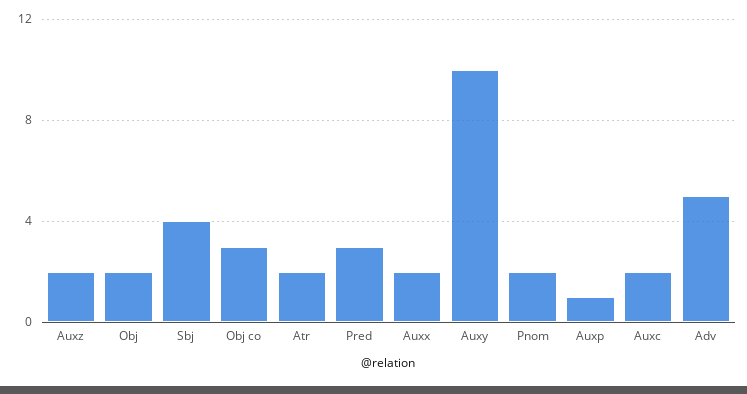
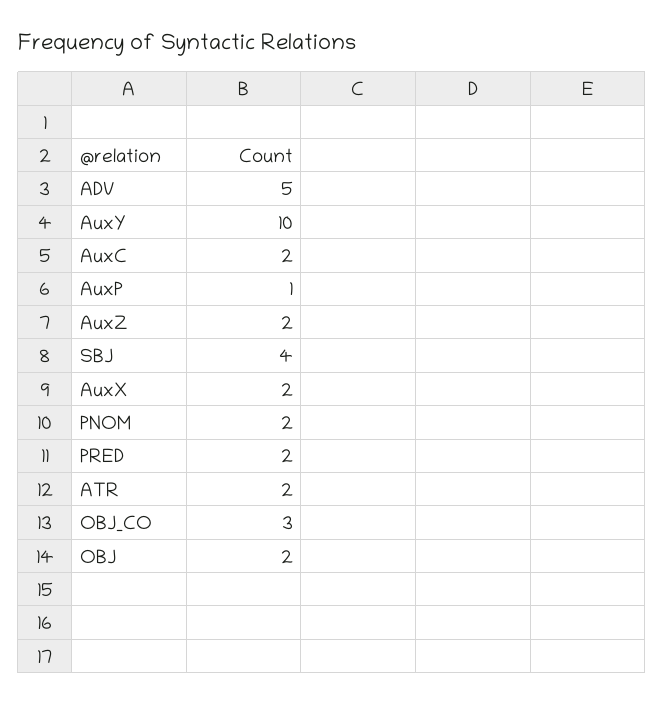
  {
    "Auxz": 2,
    "Obj": 2,
    "Sbj": 4,
    "Obj co": 3,
    "Atr": 2,
-   "Pred": 3,
+   "Pred": 2,
    "Auxx": 2,
    "Auxy": 10,
    "Pnom": 2,
    "Auxp": 1,
    "Auxc": 2,
    "Adv": 5
  }

